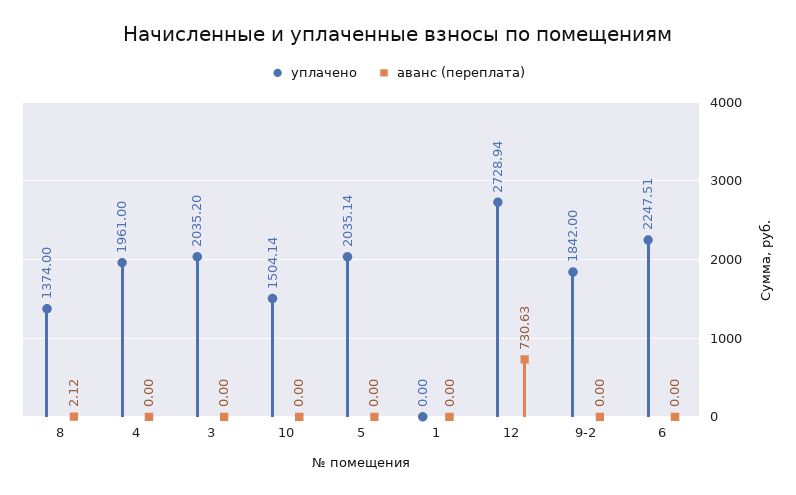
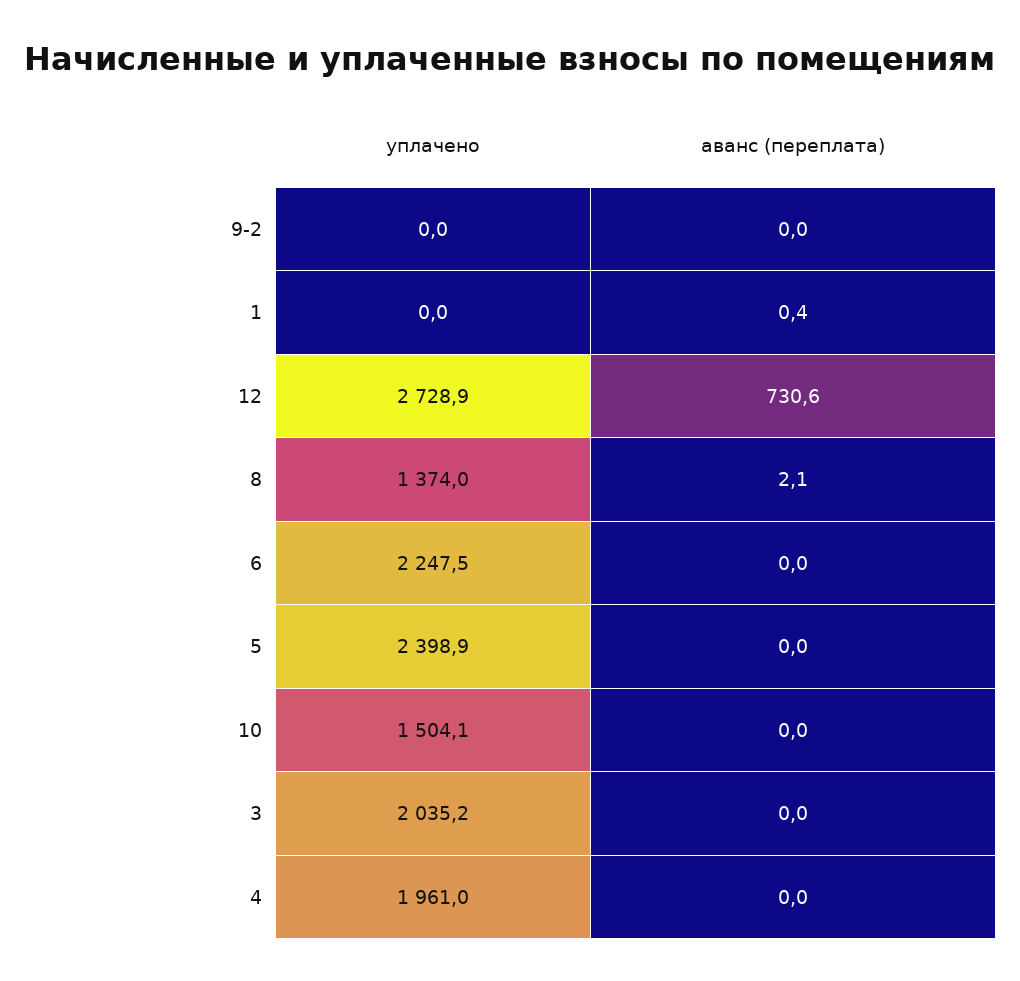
  {
    "уплачено": {
      "8": 1374,
      "4": 1961,
      "3": 2035.2,
      "10": 1504.14,
-     "5": 2035.14,
+     "5": 2398.9,
      "1": 0,
      "12": 2728.94,
-     "9-2": 1842,
+     "9-2": 0,
      "6": 2247.51
    },
    "аванс (переплата)": {
      "8": 2.12,
      "4": 0,
      "3": 0,
      "10": 0,
      "5": 0,
-     "1": 0,
+     "1": 0.4,
      "12": 730.63,
      "9-2": 0,
      "6": 0
    }
  }

